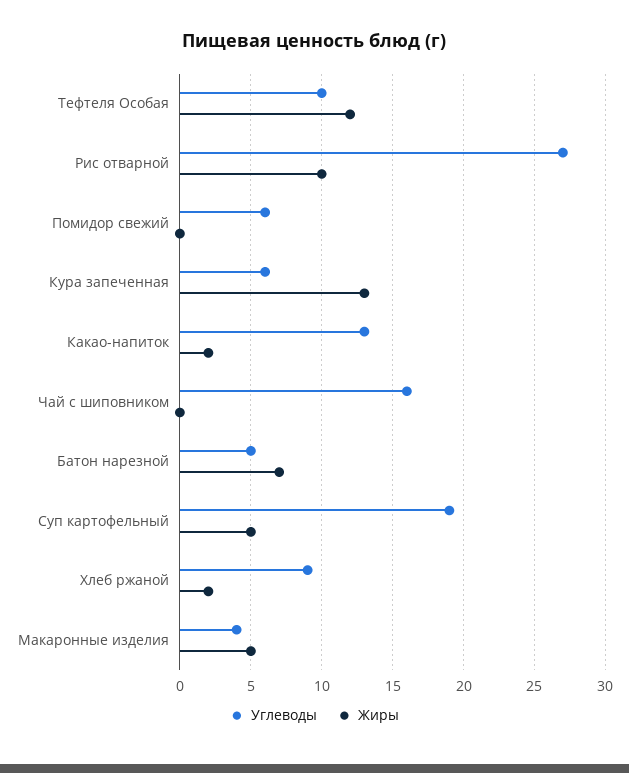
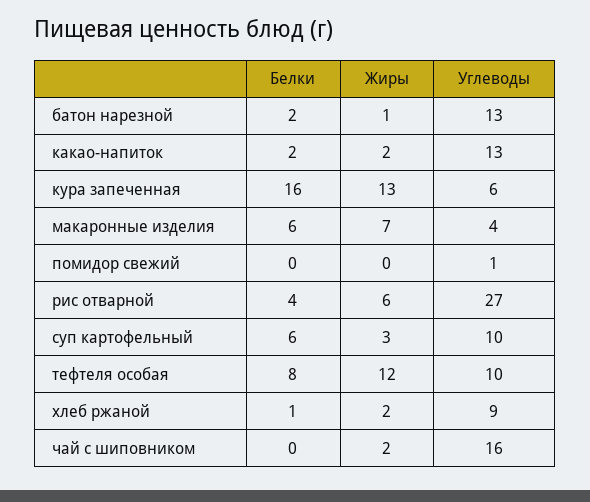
  {
    "Углеводы": {
      "Тефтеля Особая": 10,
      "Рис отварной": 27,
-     "Помидор свежий": 6,
+     "Помидор свежий": 1,
      "Кура запеченная": 6,
      "Какао-напиток": 13,
      "Чай с шиповником": 16,
-     "Батон нарезной": 5,
+     "Батон нарезной": 13,
-     "Суп картофельный": 19,
+     "Суп картофельный": 10,
      "Хлеб ржаной": 9,
      "Макаронные изделия": 4
    },
    "Жиры": {
      "Тефтеля Особая": 12,
-     "Рис отварной": 10,
+     "Рис отварной": 6,
      "Помидор свежий": 0,
      "Кура запеченная": 13,
      "Какао-напиток": 2,
-     "Чай с шиповником": 0,
+     "Чай с шиповником": 2,
-     "Батон нарезной": 7,
+     "Батон нарезной": 1,
-     "Суп картофельный": 5,
+     "Суп картофельный": 3,
      "Хлеб ржаной": 2,
-     "Макаронные изделия": 5
+     "Макаронные изделия": 7
-   }
+   },
+   "Белки": {
+     "Батон нарезной": 2,
+     "Какао-напиток": 2,
+     "Кура запеченная": 16,
+     "Макаронные изделия": 6,
+     "Помидор свежий": 0,
+     "Рис отварной": 4,
+     "Суп картофельный": 6,
+     "Тефтеля Особая": 8,
+     "Хлеб ржаной": 1,
+     "Чай с шиповником": 0
+   }
  }

